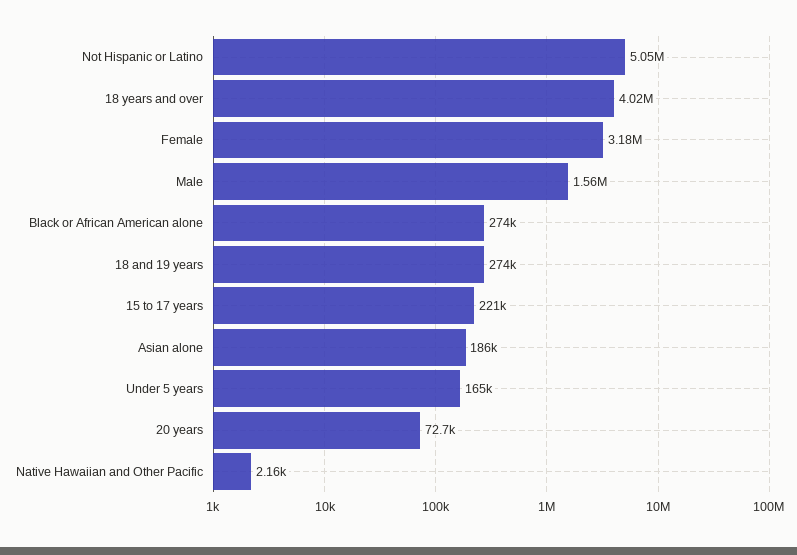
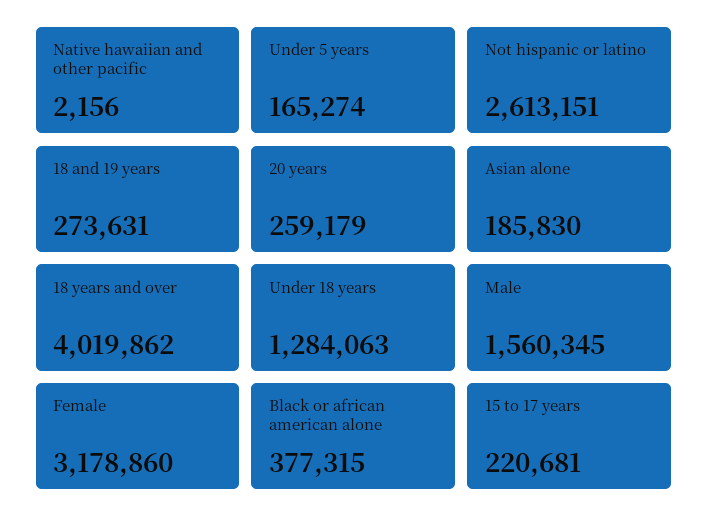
  {
-   "Not Hispanic or Latino": 5050000,
+   "Not Hispanic or Latino": 2613151,
    "18 years and over": 4019862,
    "Female": 3178860,
    "Male": 1560345,
-   "Black or African American alone": 274000,
+   "Black or African American alone": 377315,
    "18 and 19 years": 273631,
    "15 to 17 years": 220681,
    "Asian alone": 185830,
    "Under 5 years": 165274,
-   "20 years": 72700,
+   "20 years": 259179,
-   "Native Hawaiian and Other Pacific": 2156
+   "Native Hawaiian and Other Pacific": 2156,
+   "Under 18 years": 1284063
  }

